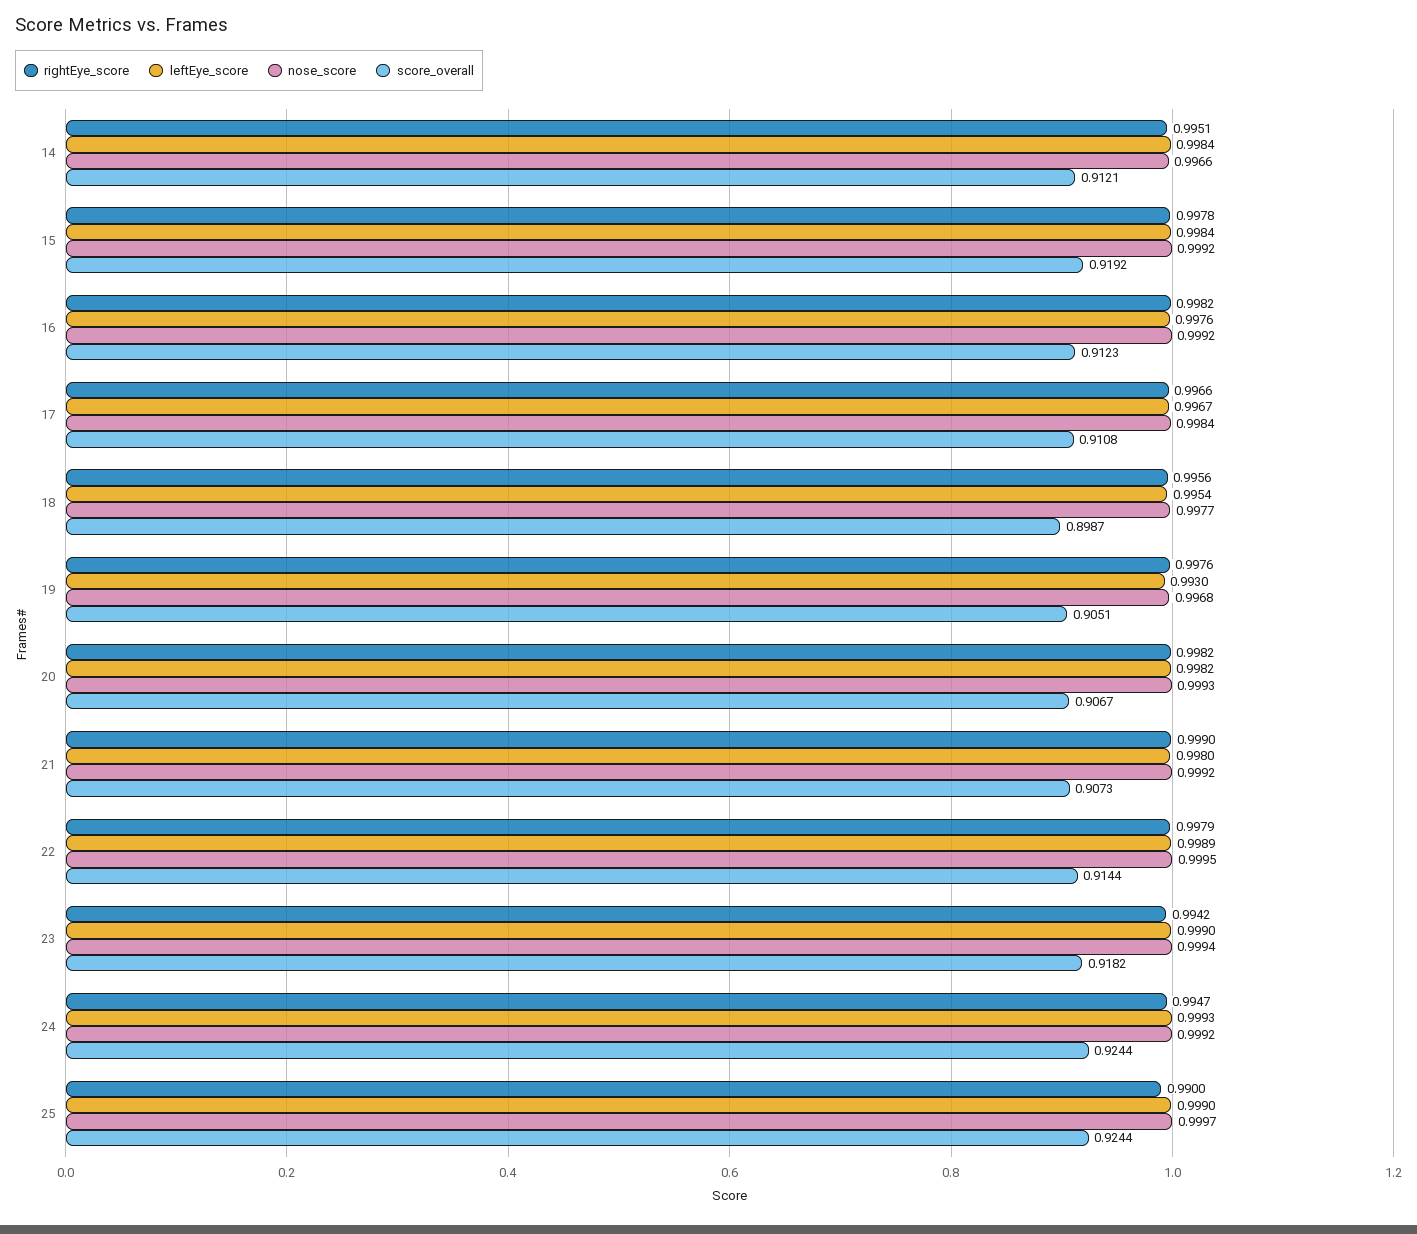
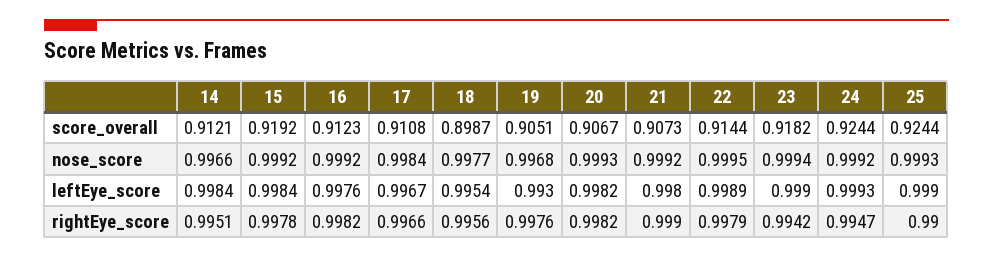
  {
    "rightEye_score": {
      "14": 0.9951,
      "15": 0.9978,
      "16": 0.9982,
      "17": 0.9966,
      "18": 0.9956,
      "19": 0.9976,
      "20": 0.9982,
      "21": 0.999,
      "22": 0.9979,
      "23": 0.9942,
      "24": 0.9947,
      "25": 0.99
    },
    "leftEye_score": {
      "14": 0.9984,
      "15": 0.9984,
      "16": 0.9976,
      "17": 0.9967,
      "18": 0.9954,
      "19": 0.993,
      "20": 0.9982,
      "21": 0.998,
      "22": 0.9989,
      "23": 0.999,
      "24": 0.9993,
      "25": 0.999
    },
    "nose_score": {
      "14": 0.9966,
      "15": 0.9992,
      "16": 0.9992,
      "17": 0.9984,
      "18": 0.9977,
      "19": 0.9968,
      "20": 0.9993,
      "21": 0.9992,
      "22": 0.9995,
      "23": 0.9994,
      "24": 0.9992,
-     "25": 0.9997
+     "25": 0.9993
    },
    "score_overall": {
      "14": 0.9121,
      "15": 0.9192,
      "16": 0.9123,
      "17": 0.9108,
      "18": 0.8987,
      "19": 0.9051,
      "20": 0.9067,
      "21": 0.9073,
      "22": 0.9144,
      "23": 0.9182,
      "24": 0.9244,
      "25": 0.9244
    }
  }

